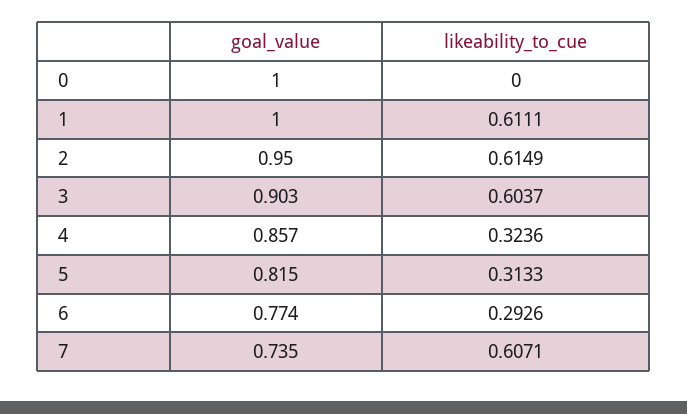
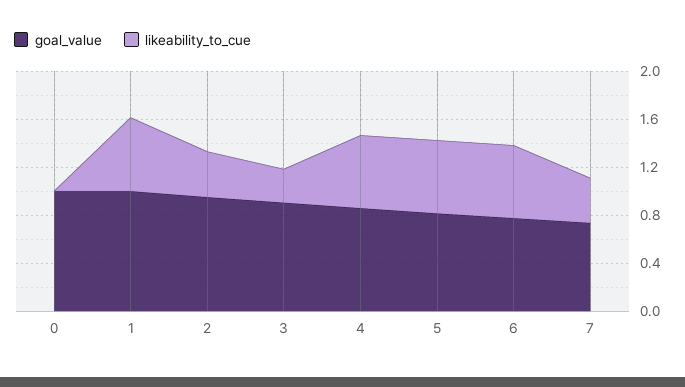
  {
    "goal_value": {
      "0": 1,
      "1": 1,
      "2": 0.95,
      "3": 0.903,
      "4": 0.857,
      "5": 0.815,
      "6": 0.774,
      "7": 0.735
    },
    "likeability_to_cue": {
      "0": 0,
      "1": 0.6111,
-     "2": 0.6149,
+     "2": 0.4,
-     "3": 0.6037,
+     "3": 0.3,
-     "4": 0.3236,
+     "4": 0.6,
-     "5": 0.3133,
+     "5": 0.6,
-     "6": 0.2926,
+     "6": 0.6,
-     "7": 0.6071
+     "7": 0.4
    }
  }

